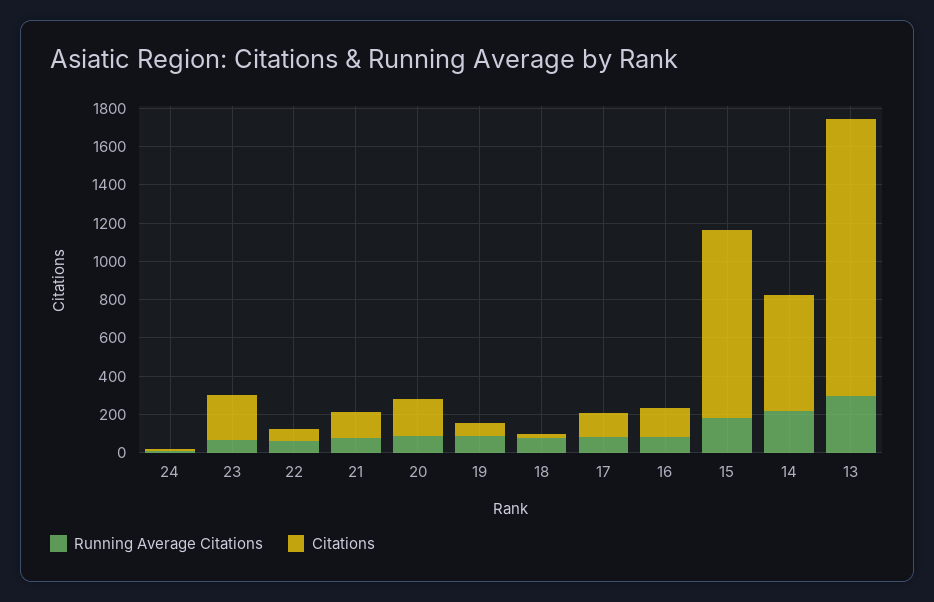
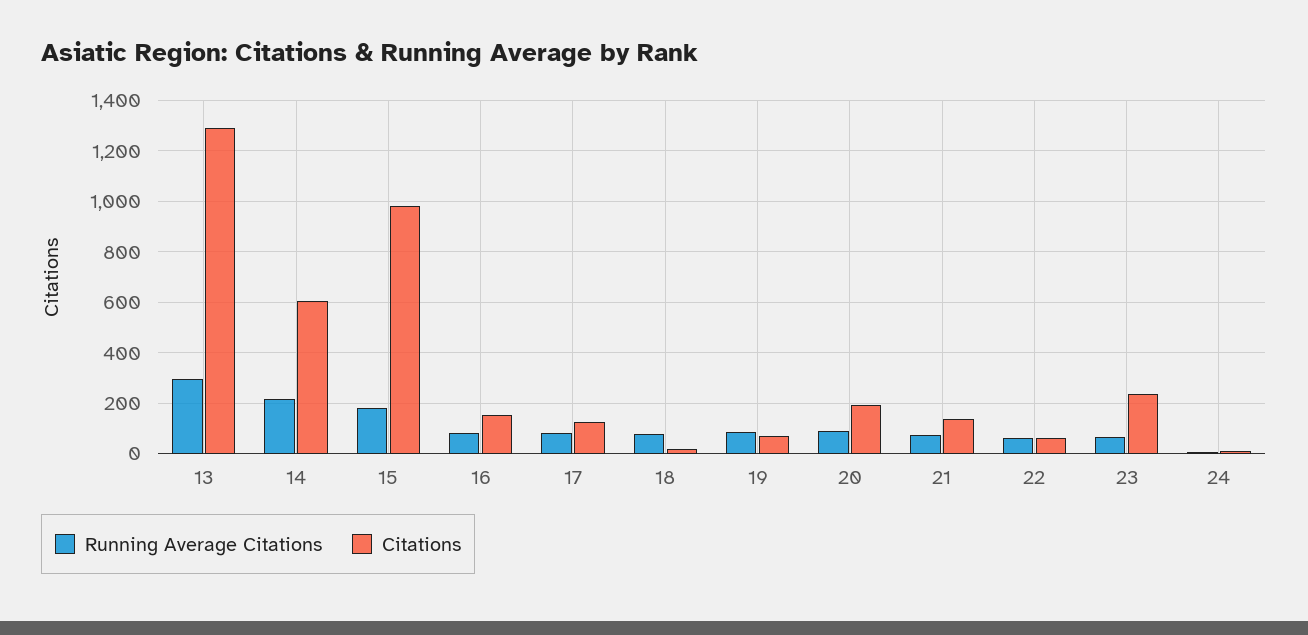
  {
    "Running Average Citations": {
      "24": 0,
      "23": 75,
      "22": 75,
      "21": 75,
      "20": 100,
      "19": 75,
      "18": 75,
      "17": 75,
      "16": 75,
      "15": 175,
      "14": 225,
      "13": 300
    },
    "Citations": {
      "24": 0,
      "23": 225,
      "22": 50,
      "21": 150,
      "20": 200,
      "19": 75,
      "18": 25,
      "17": 125,
      "16": 150,
      "15": 975,
      "14": 600,
-     "13": 1450
+     "13": 1300
    }
  }

